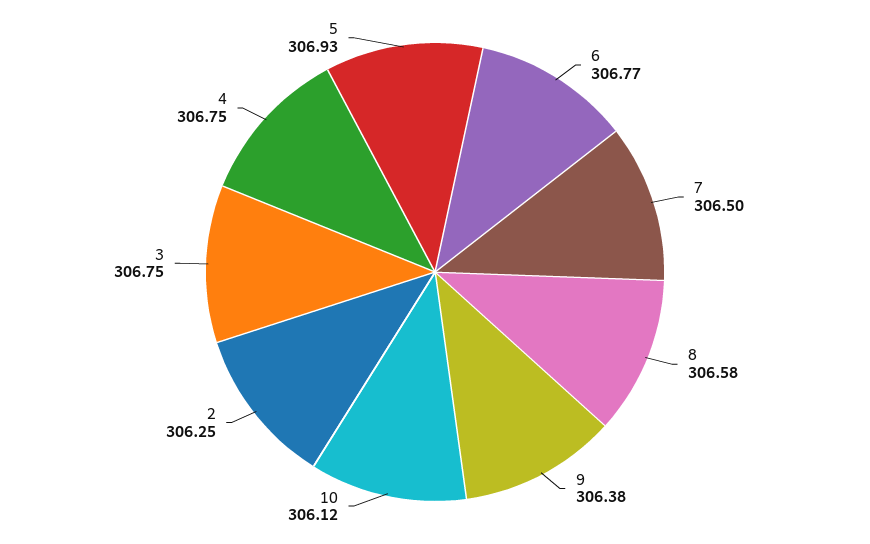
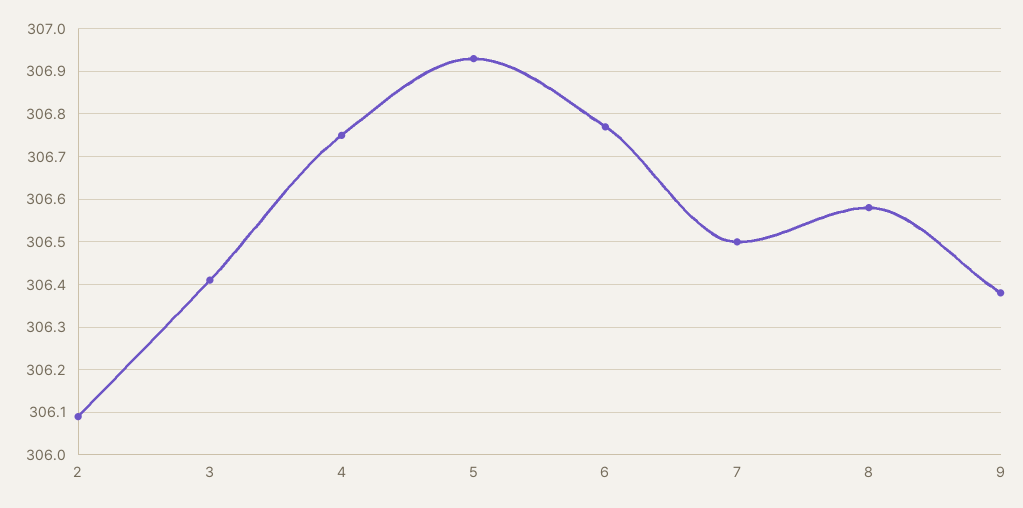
  {
    "6": 306.77,
    "7": 306.5,
    "8": 306.58,
    "9": 306.38,
-   "10": 306.12,
-   "2": 306.25,
+   "2": 306.1,
-   "3": 306.75,
+   "3": 306.4,
    "4": 306.75,
    "5": 306.93
  }

